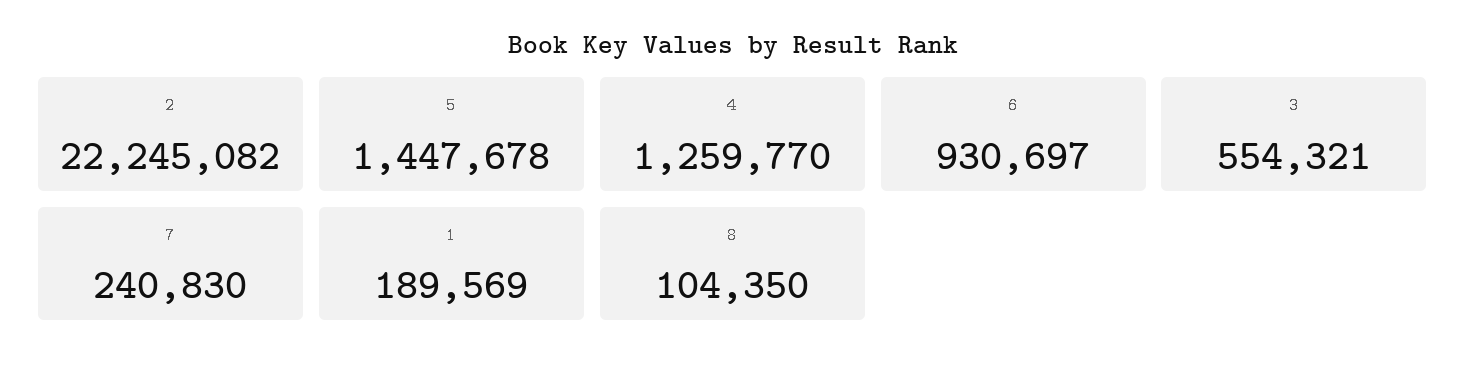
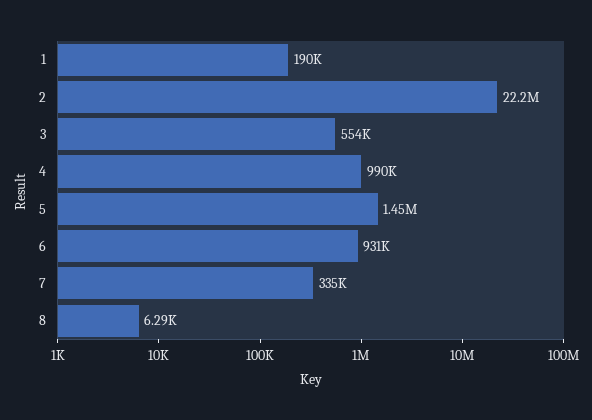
  {
    "2": 22245082,
    "5": 1447678,
-   "4": 1259770,
+   "4": 990000,
    "6": 930697,
    "3": 554321,
-   "7": 240830,
+   "7": 335000,
    "1": 189569,
-   "8": 104350
+   "8": 6290
  }

